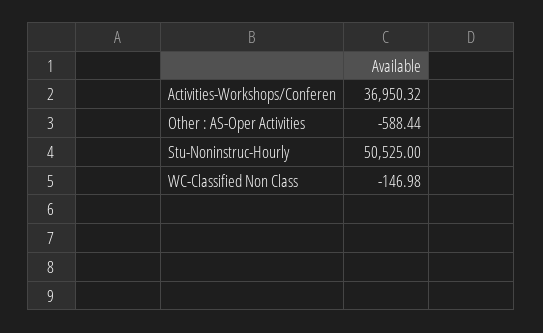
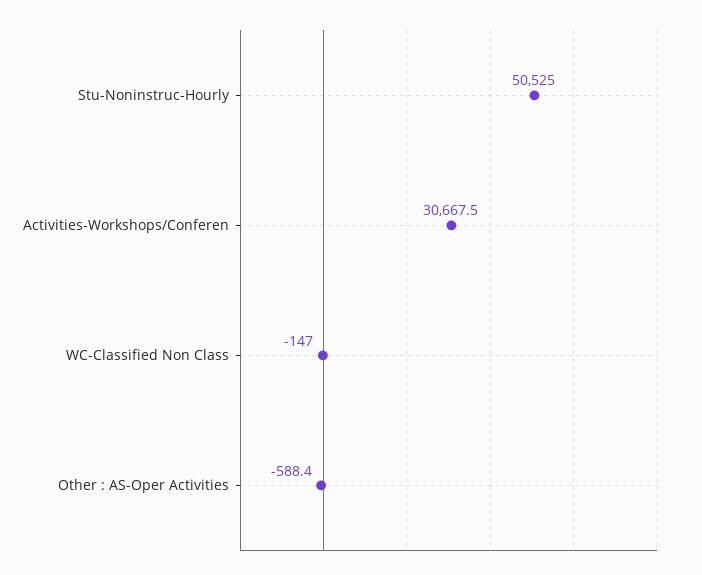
  {
-   "Activities-Workshops/Conferen": 36950.32,
+   "Activities-Workshops/Conferen": 30667.5,
    "Other : AS-Oper Activities": -588.44,
    "Stu-Noninstruc-Hourly": 50525,
    "WC-Classified Non Class": -146.98
  }

